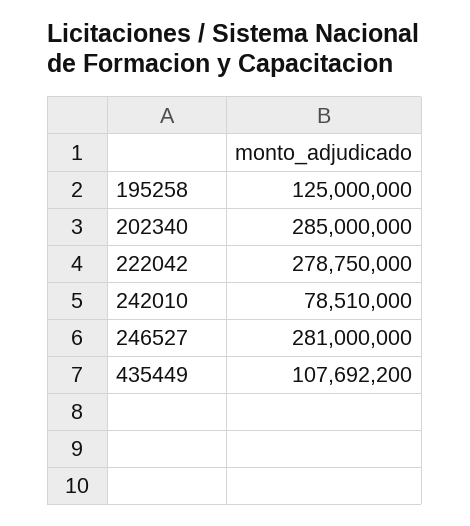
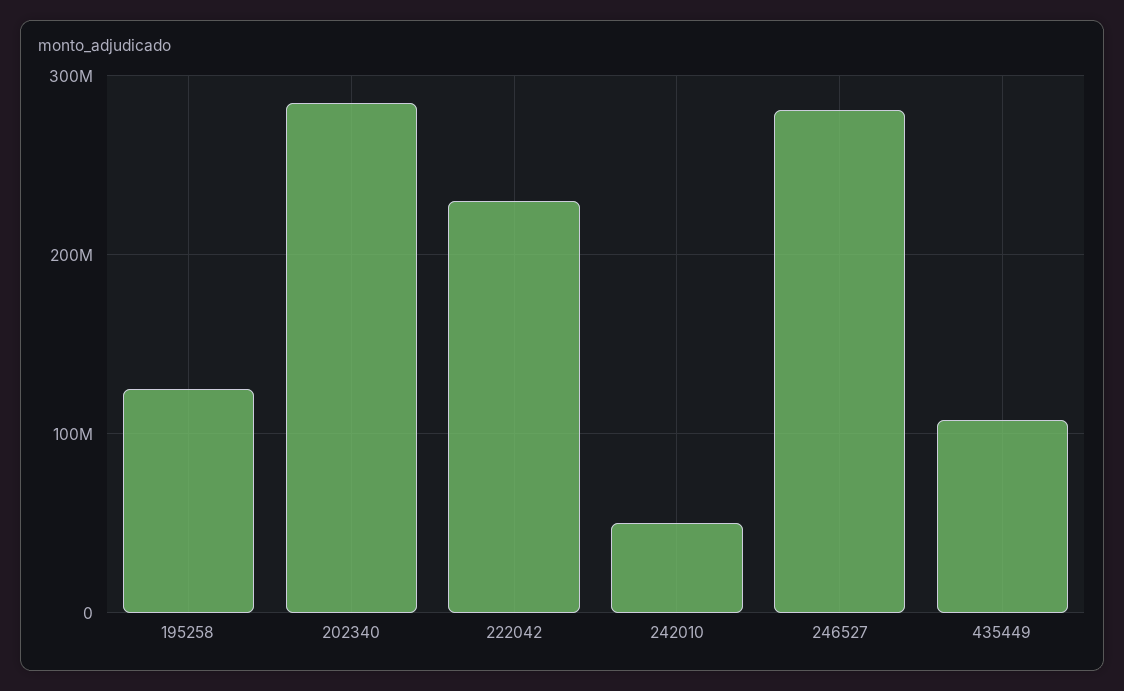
  {
    "195258": 125000000,
    "202340": 285000000,
-   "222042": 278750000,
+   "222042": 230000000,
-   "242010": 78510000,
+   "242010": 50000000,
    "246527": 281000000,
    "435449": 107692200
  }

